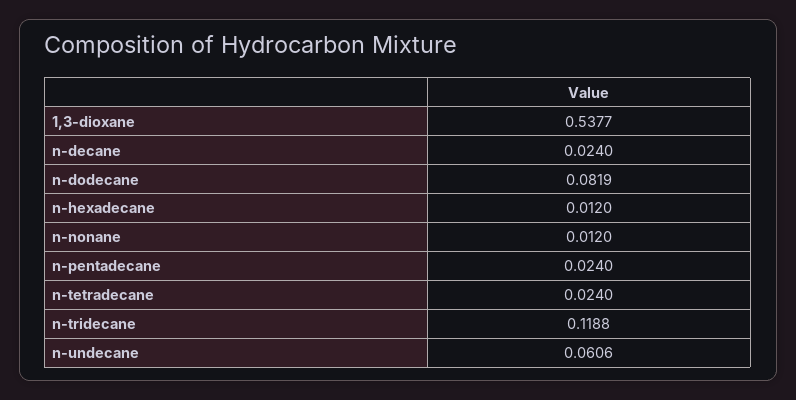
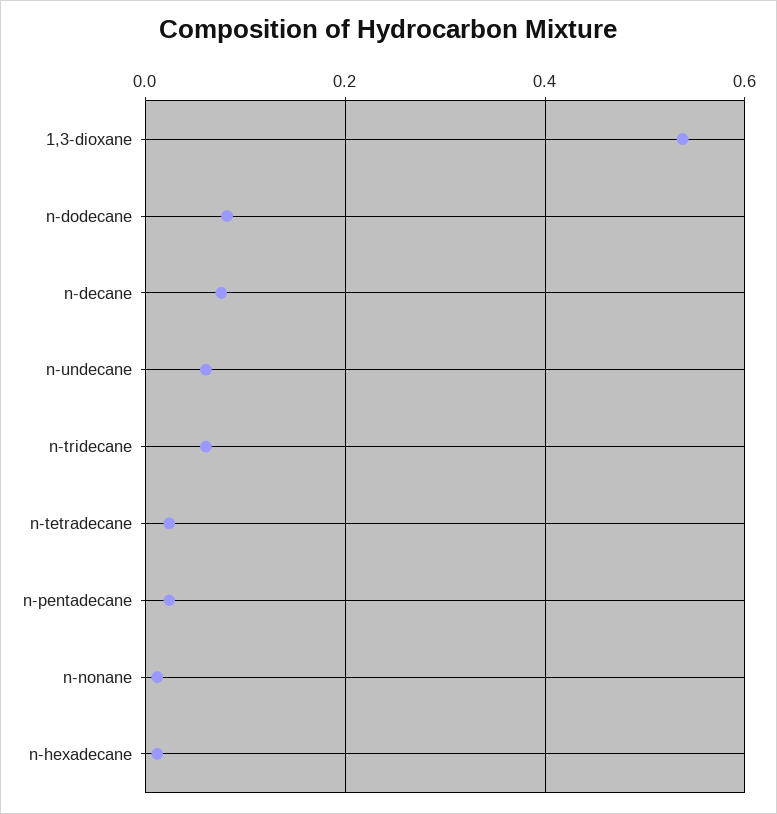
  {
    "1,3-dioxane": 0.5377,
-   "n-decane": 0.024,
+   "n-decane": 0.08,
    "n-dodecane": 0.0819,
    "n-hexadecane": 0.012,
    "n-nonane": 0.012,
    "n-pentadecane": 0.024,
    "n-tetradecane": 0.024,
-   "n-tridecane": 0.1188,
+   "n-tridecane": 0.06,
    "n-undecane": 0.0606
  }

